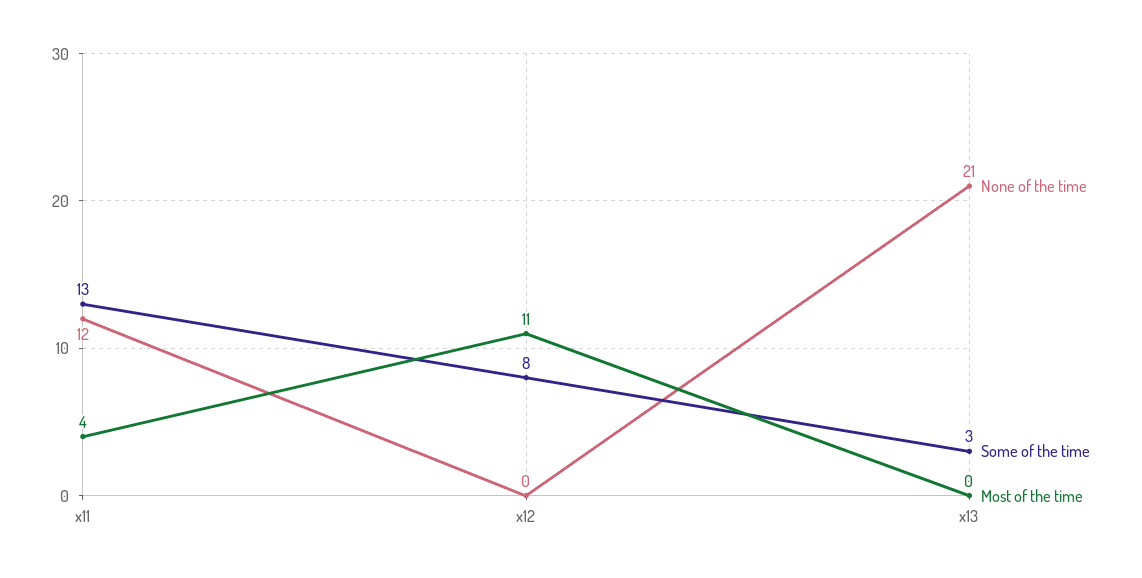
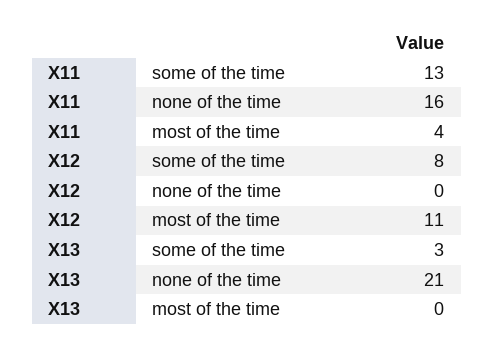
  {
    "None of the time": {
-     "x11": 12,
+     "x11": 16,
      "x12": 0,
      "x13": 21
    },
    "Some of the time": {
      "x11": 13,
      "x12": 8,
      "x13": 3
    },
    "Most of the time": {
      "x11": 4,
      "x12": 11,
      "x13": 0
    }
  }

